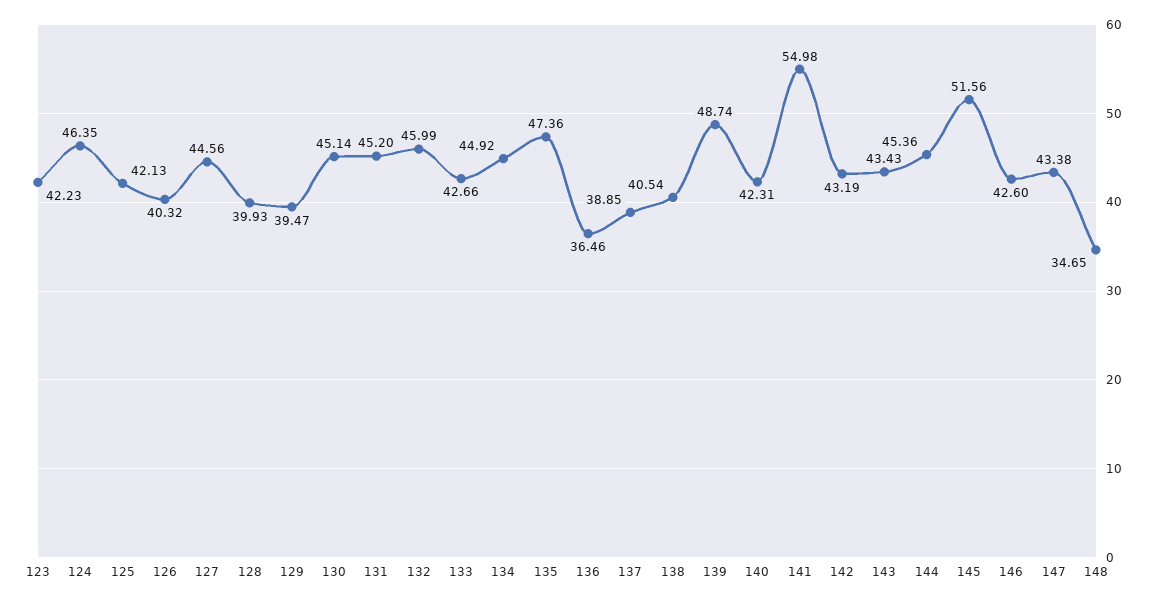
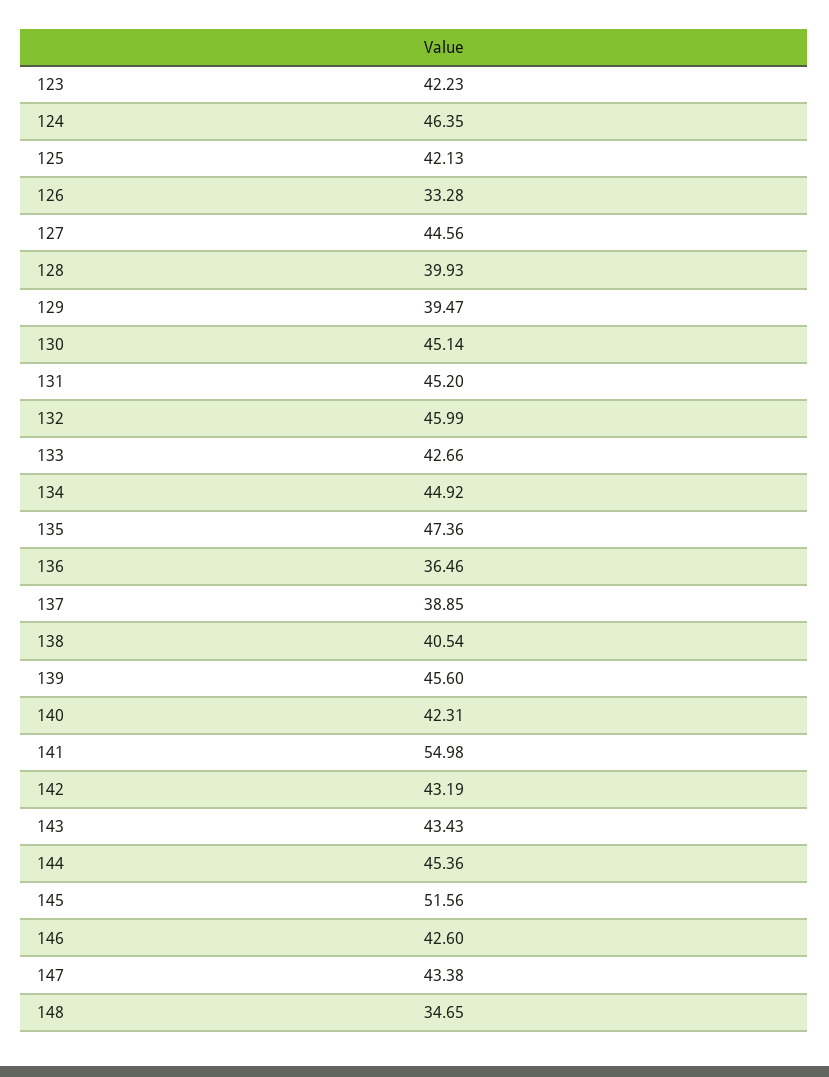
  {
    "123": 42.23,
    "124": 46.35,
    "125": 42.13,
-   "126": 40.32,
+   "126": 33.28,
    "127": 44.56,
    "128": 39.93,
    "129": 39.47,
    "130": 45.14,
    "131": 45.2,
    "132": 45.99,
    "133": 42.66,
    "134": 44.92,
    "135": 47.36,
    "136": 36.46,
    "137": 38.85,
    "138": 40.54,
-   "139": 48.74,
+   "139": 45.6,
    "140": 42.31,
    "141": 54.98,
    "142": 43.19,
    "143": 43.43,
    "144": 45.36,
    "145": 51.56,
    "146": 42.6,
    "147": 43.38,
    "148": 34.65
  }

